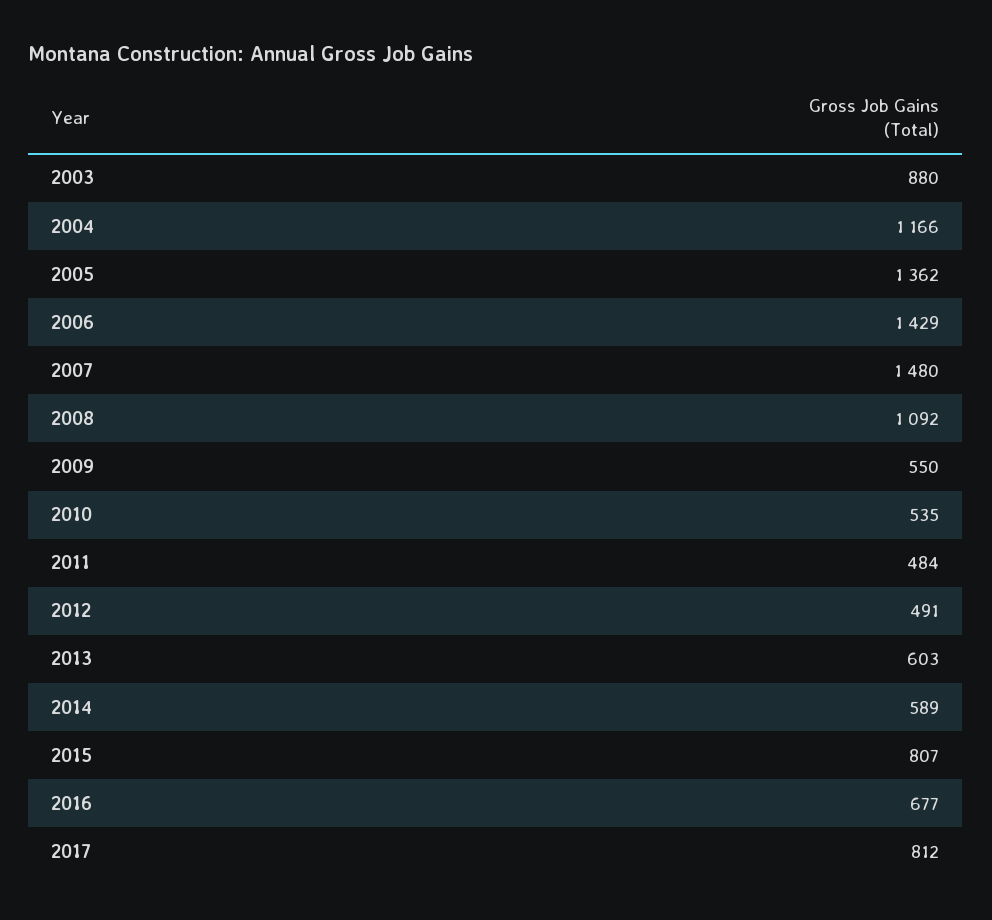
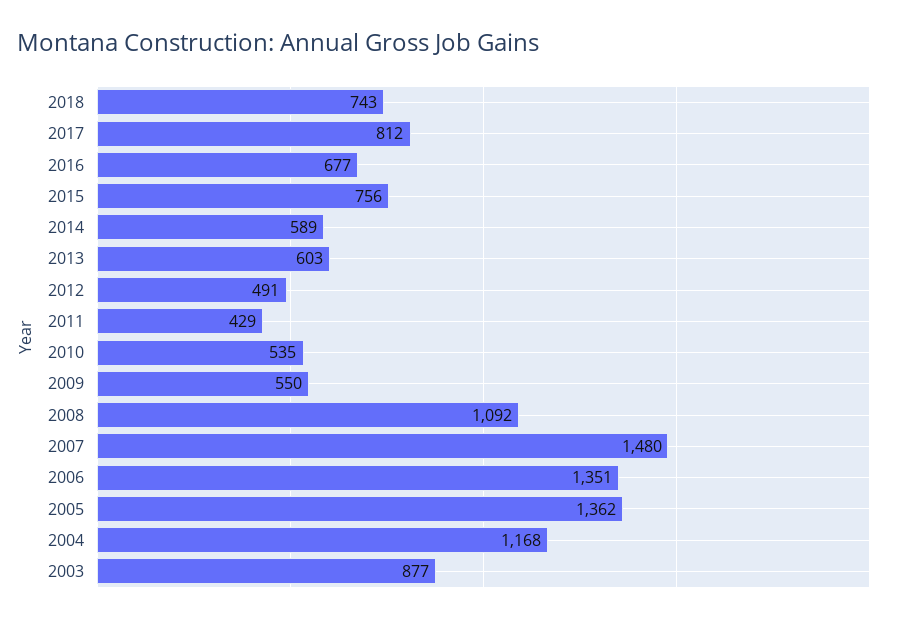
  {
-   "2003": 880,
+   "2003": 877,
-   "2004": 1166,
+   "2004": 1168,
    "2005": 1362,
-   "2006": 1429,
+   "2006": 1351,
    "2007": 1480,
    "2008": 1092,
    "2009": 550,
    "2010": 535,
-   "2011": 484,
+   "2011": 429,
    "2012": 491,
    "2013": 603,
    "2014": 589,
-   "2015": 807,
+   "2015": 756,
    "2016": 677,
-   "2017": 812
+   "2017": 812,
+   "2018": 743
  }

